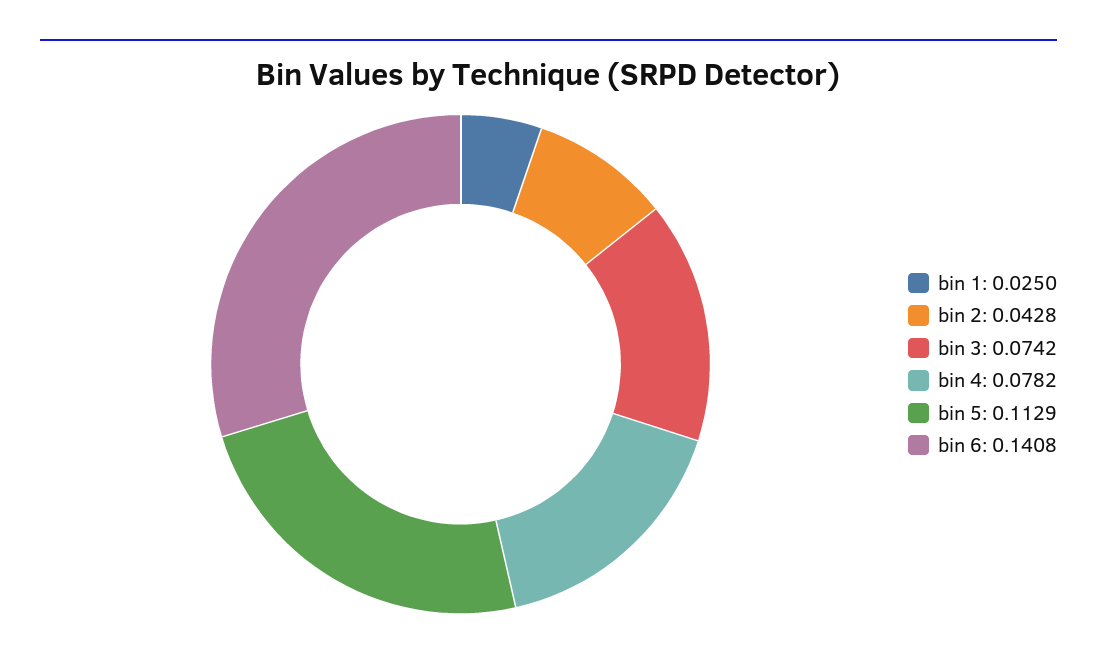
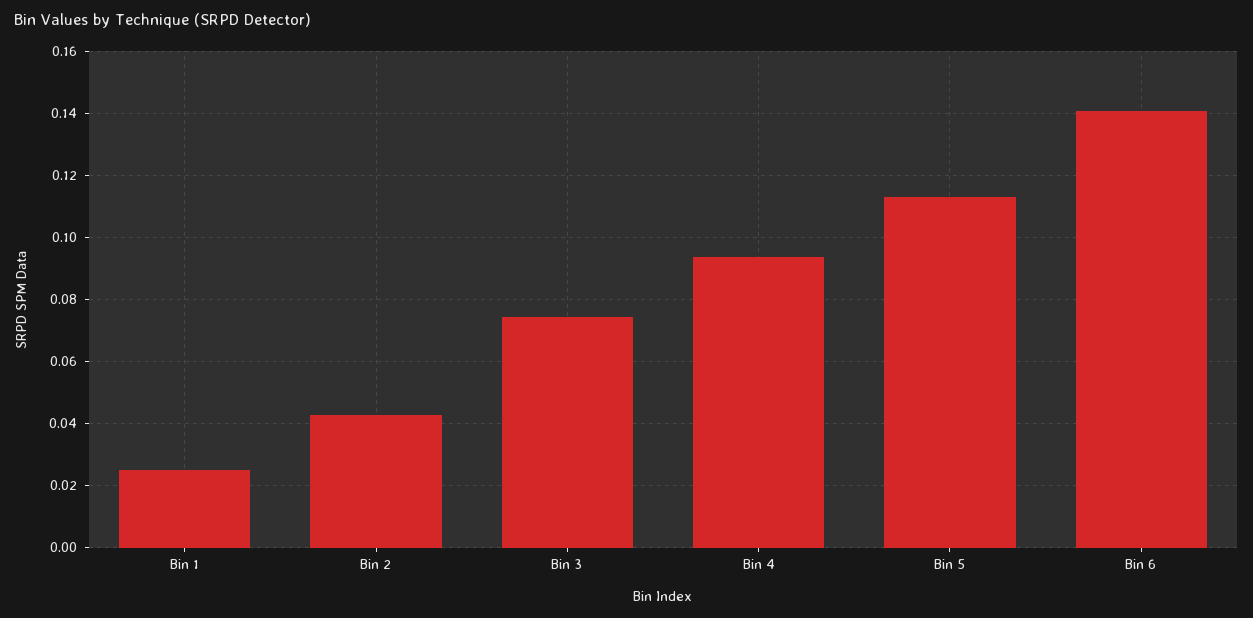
  {
    "bin 1": 0.025,
    "bin 2": 0.0428,
    "bin 3": 0.0742,
-   "bin 4": 0.0782,
+   "bin 4": 0.094,
    "bin 5": 0.1129,
    "bin 6": 0.1408
  }

